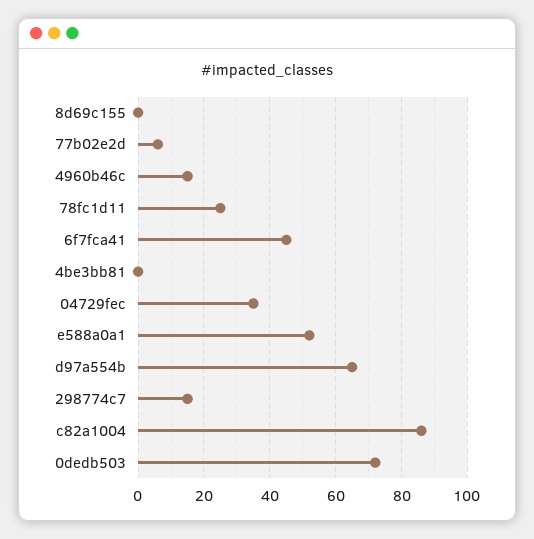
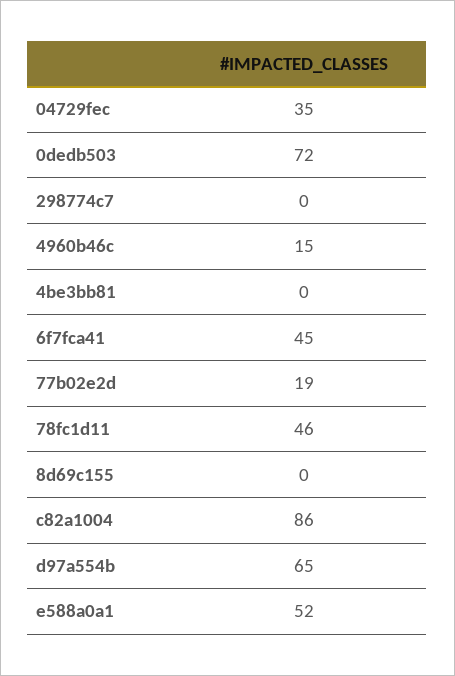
  {
    "8d69c155": 0,
-   "77b02e2d": 5,
+   "77b02e2d": 19,
    "4960b46c": 15,
-   "78fc1d11": 25,
+   "78fc1d11": 46,
    "6f7fca41": 45,
    "4be3bb81": 0,
    "04729fec": 35,
    "e588a0a1": 52,
    "d97a554b": 65,
-   "298774c7": 15,
+   "298774c7": 0,
    "c82a1004": 86,
    "0dedb503": 72
  }

